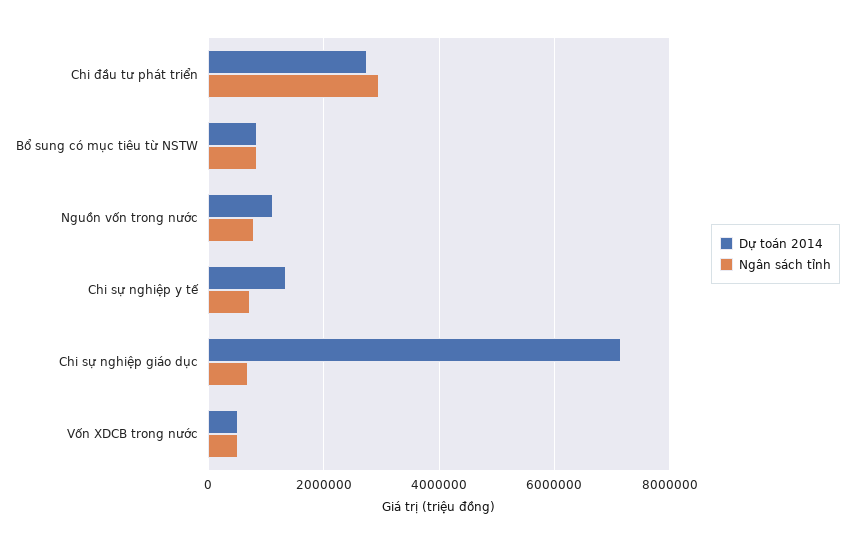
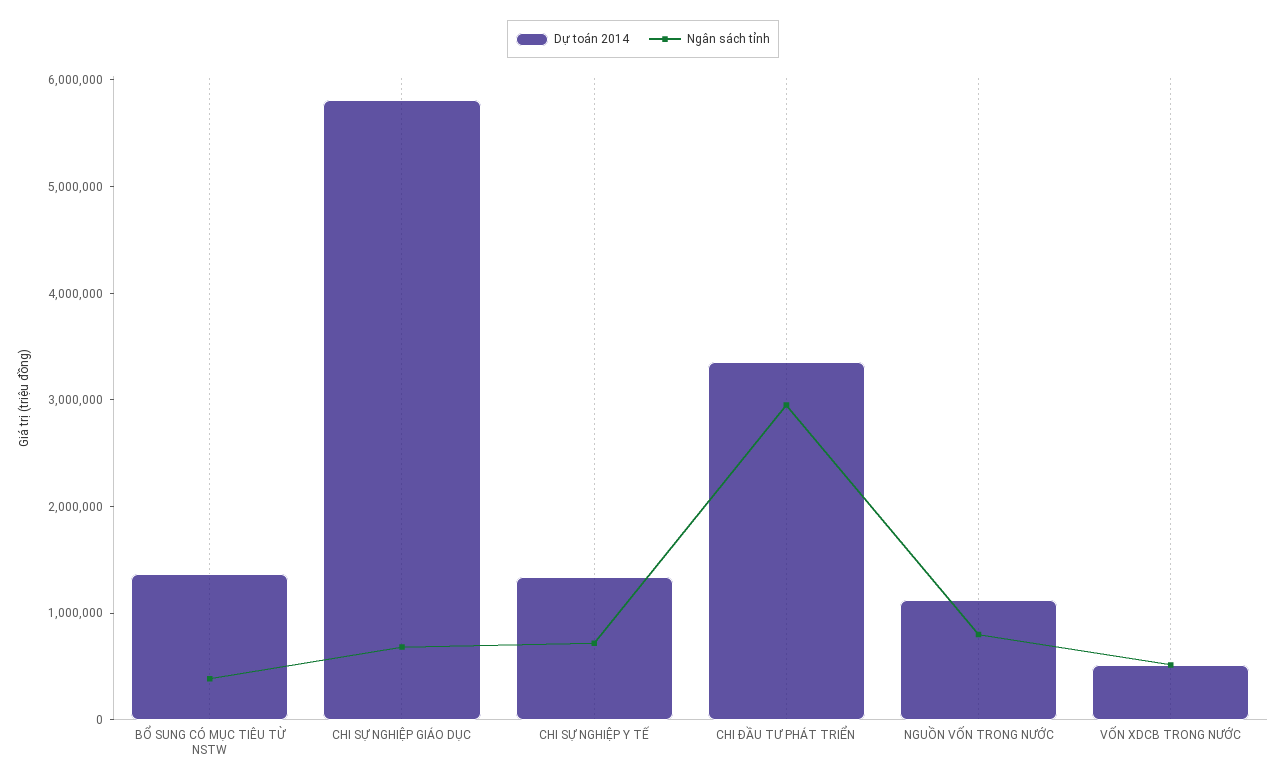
  {
    "Dự toán 2014": {
-     "Chi đầu tư phát triển": 2800000,
+     "Chi đầu tư phát triển": 3400000,
-     "Bổ sung có mục tiêu từ NSTW": 800000,
+     "Bổ sung có mục tiêu từ NSTW": 1400000,
      "Nguồn vốn trong nước": 1200000,
      "Chi sự nghiệp y tế": 1400000,
-     "Chi sự nghiệp giáo dục": 7200000,
+     "Chi sự nghiệp giáo dục": 5800000,
      "Vốn XDCB trong nước": 600000
    },
    "Ngân sách tỉnh": {
      "Chi đầu tư phát triển": 3000000,
-     "Bổ sung có mục tiêu từ NSTW": 800000,
+     "Bổ sung có mục tiêu từ NSTW": 400000,
      "Nguồn vốn trong nước": 800000,
      "Chi sự nghiệp y tế": 800000,
      "Chi sự nghiệp giáo dục": 600000,
      "Vốn XDCB trong nước": 600000
    }
  }

